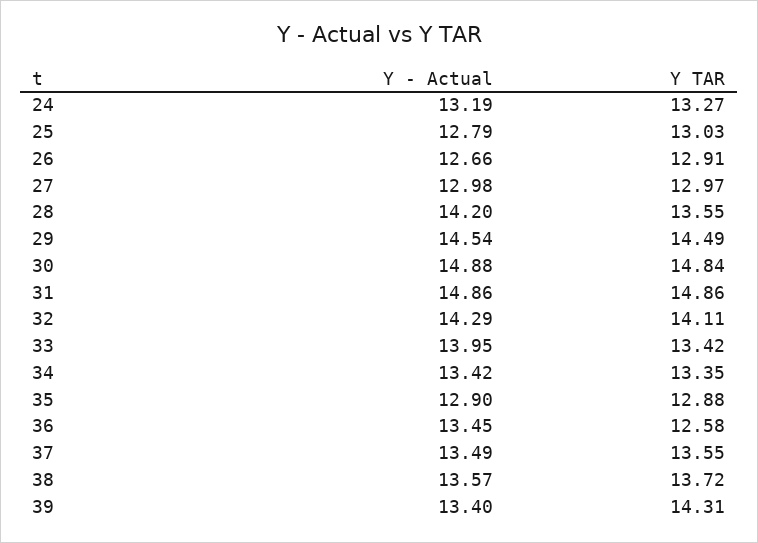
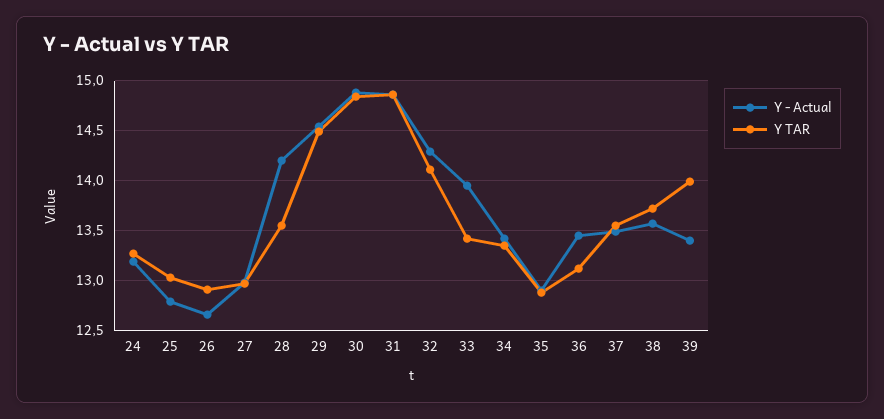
  {
    "Y - Actual": {
      "24": 13.19,
      "25": 12.79,
      "26": 12.66,
      "27": 12.98,
      "28": 14.2,
      "29": 14.54,
      "30": 14.88,
      "31": 14.86,
      "32": 14.29,
      "33": 13.95,
      "34": 13.42,
      "35": 12.9,
      "36": 13.45,
      "37": 13.49,
      "38": 13.57,
      "39": 13.4
    },
    "Y TAR": {
      "24": 13.27,
      "25": 13.03,
      "26": 12.91,
      "27": 12.97,
      "28": 13.55,
      "29": 14.49,
      "30": 14.84,
      "31": 14.86,
      "32": 14.11,
      "33": 13.42,
      "34": 13.35,
      "35": 12.88,
-     "36": 12.58,
+     "36": 13.1,
      "37": 13.55,
      "38": 13.72,
-     "39": 14.31
+     "39": 14
    }
  }

